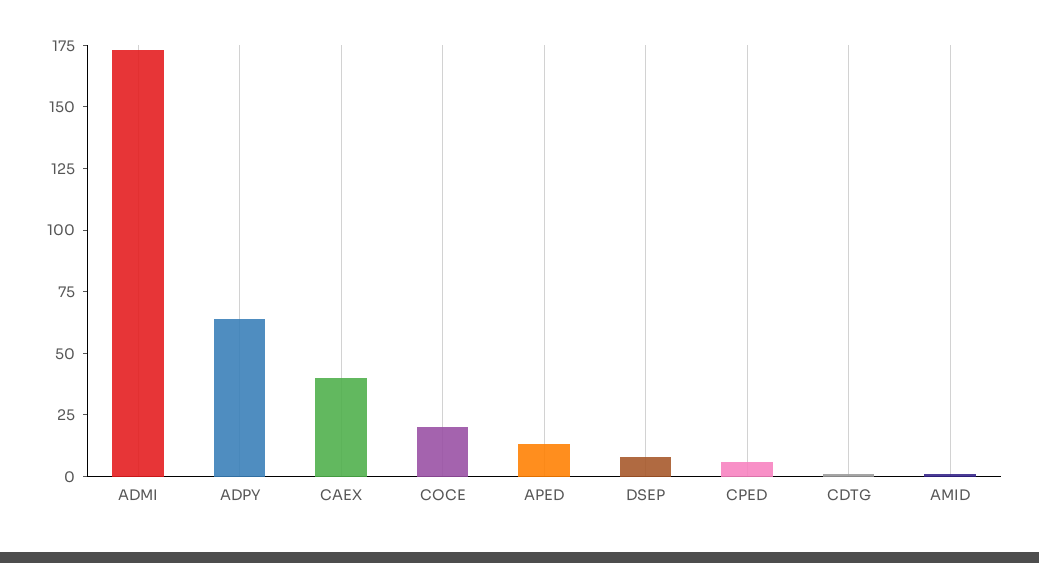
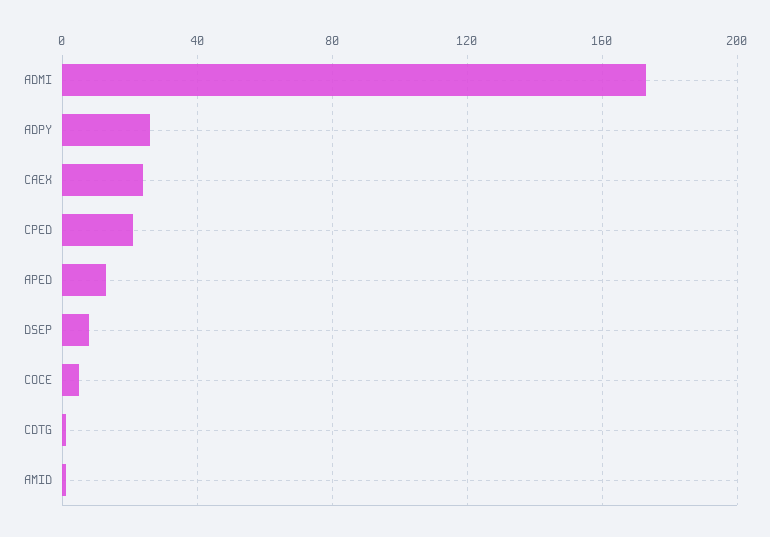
  {
    "ADMI": 175,
-   "ADPY": 65,
+   "ADPY": 25,
-   "CAEX": 40,
+   "CAEX": 25,
-   "COCE": 20,
+   "COCE": 5,
    "APED": 15,
    "DSEP": 10,
-   "CPED": 5,
+   "CPED": 20,
    "CDTG": 0,
    "AMID": 0
  }

